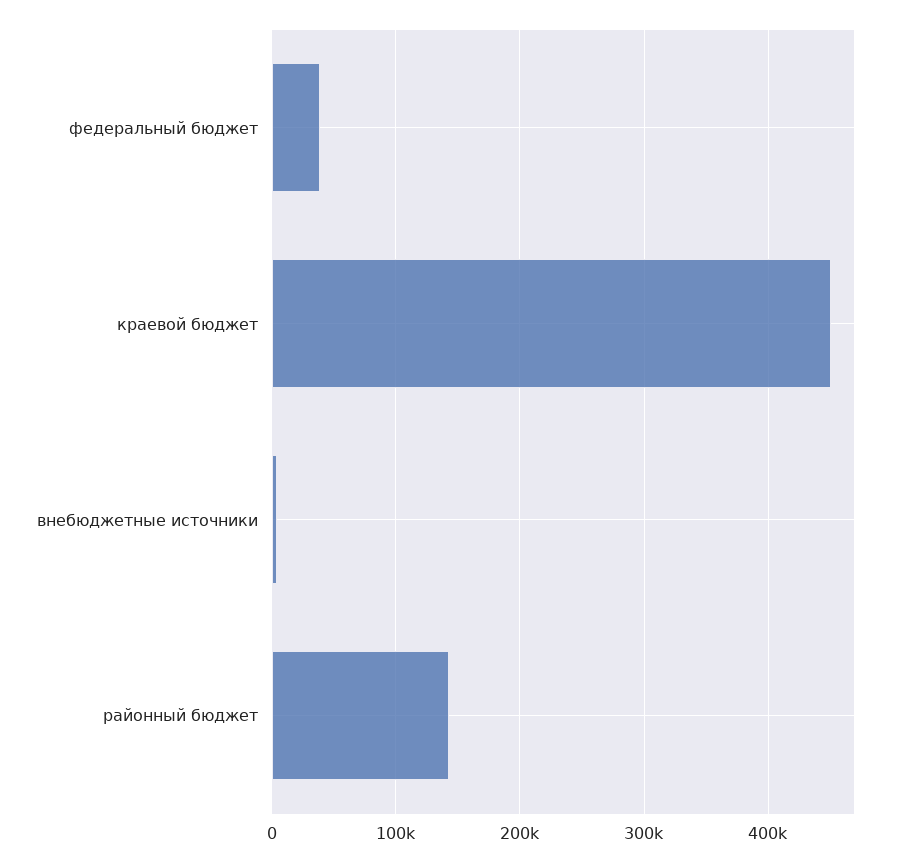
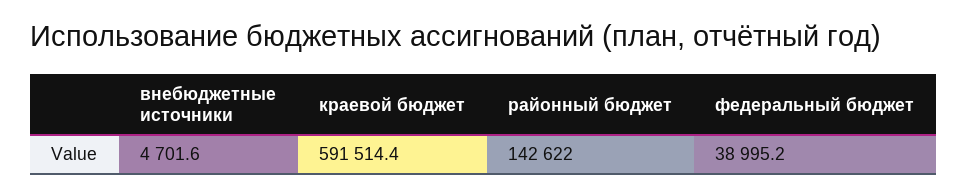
  {
    "федеральный бюджет": 38995.2,
-   "краевой бюджет": 450000,
+   "краевой бюджет": 591514.4,
    "внебюджетные источники": 4701.6,
    "районный бюджет": 142622
  }

